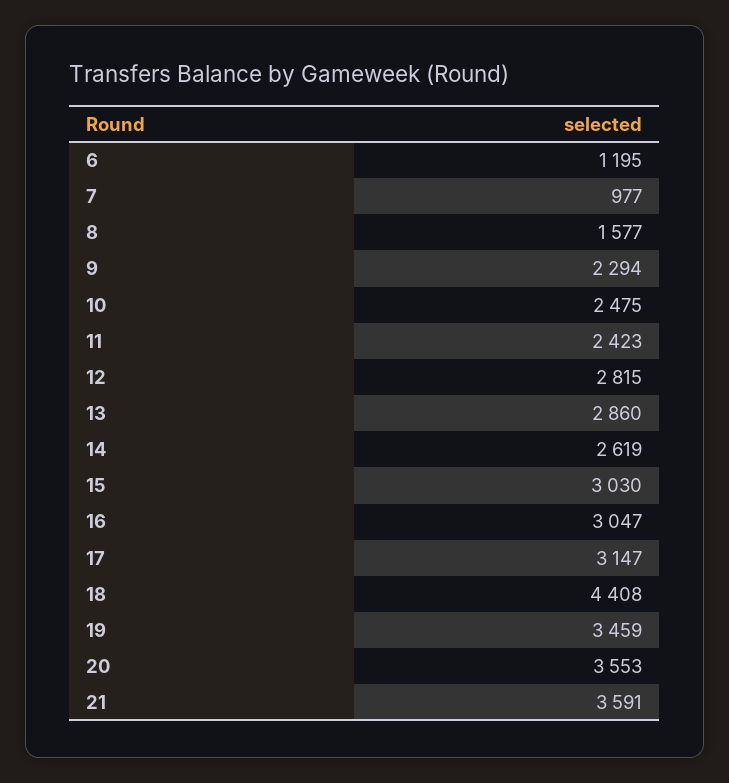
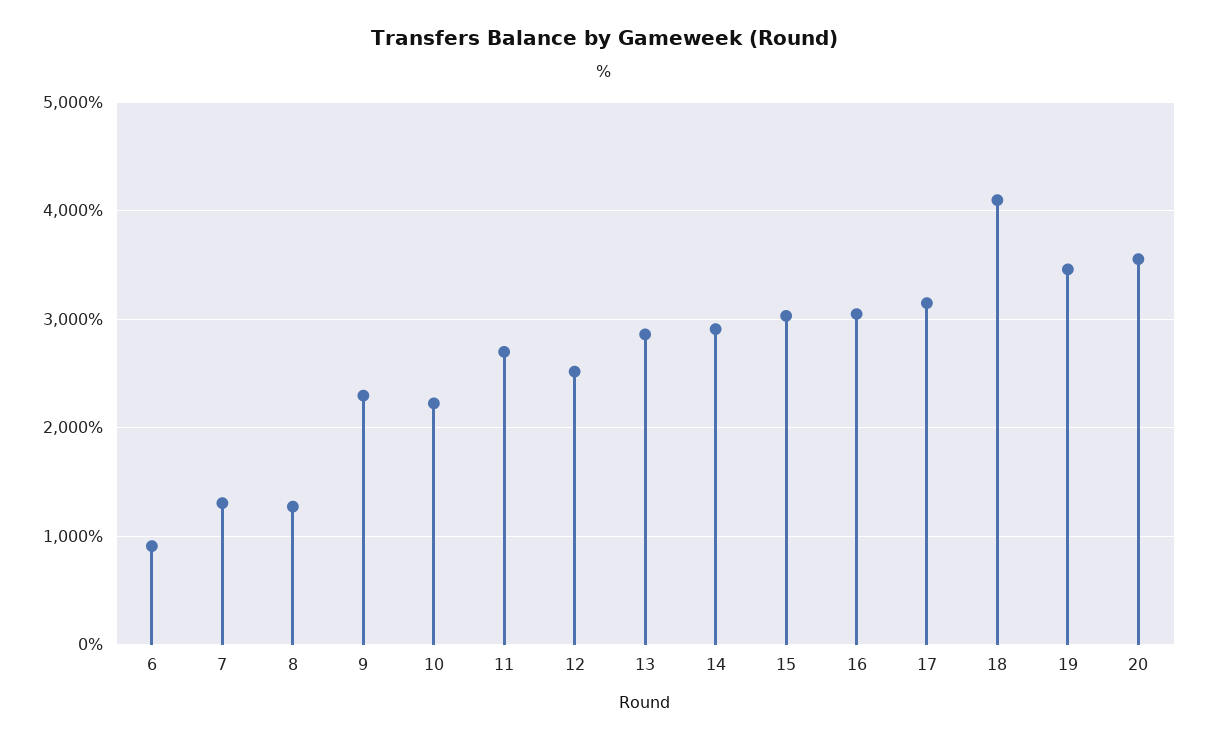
  {
-   "6": 1195,
+   "6": 900,
-   "7": 977,
+   "7": 1300,
-   "8": 1577,
+   "8": 1300,
    "9": 2294,
-   "10": 2475,
+   "10": 2200,
-   "11": 2423,
+   "11": 2700,
-   "12": 2815,
+   "12": 2500,
    "13": 2860,
-   "14": 2619,
+   "14": 2900,
    "15": 3030,
    "16": 3047,
    "17": 3147,
-   "18": 4408,
+   "18": 4100,
    "19": 3459,
-   "20": 3553,
+   "20": 3553
-   "21": 3591
  }

